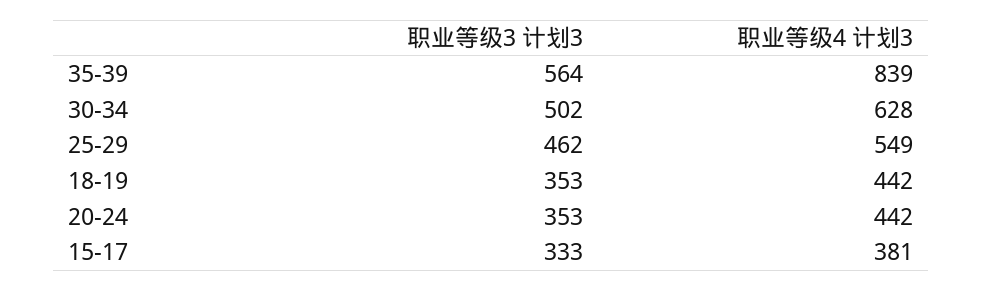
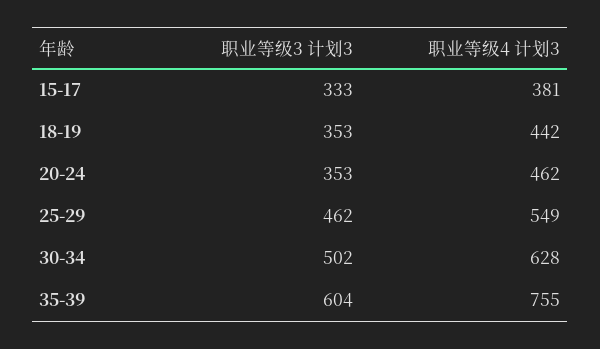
  {
    "职业等级3 计划3": {
-     "35-39": 564,
+     "35-39": 604,
      "30-34": 502,
      "25-29": 462,
      "18-19": 353,
      "20-24": 353,
      "15-17": 333
    },
    "职业等级4 计划3": {
-     "35-39": 839,
+     "35-39": 755,
      "30-34": 628,
      "25-29": 549,
      "18-19": 442,
-     "20-24": 442,
+     "20-24": 462,
      "15-17": 381
    }
  }

